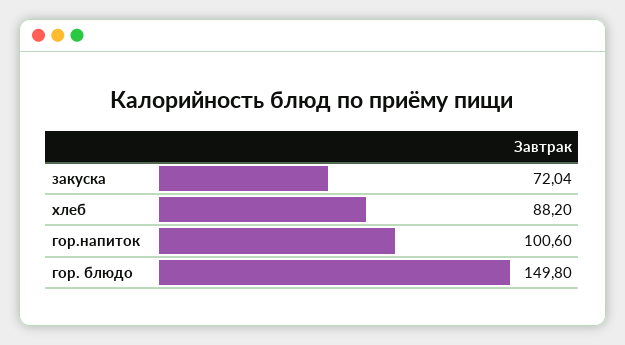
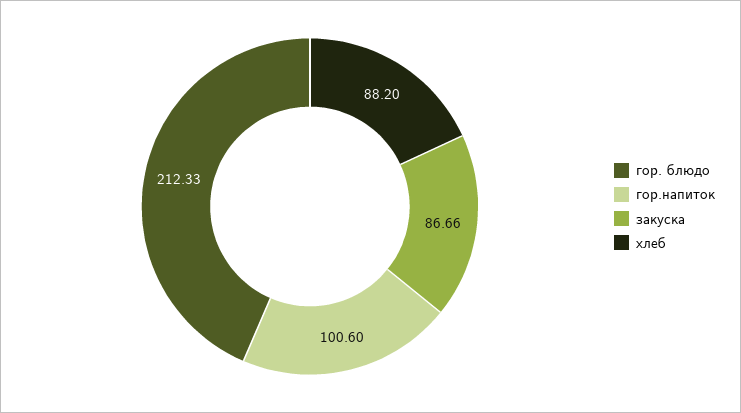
  {
-   "закуска": 72.04,
+   "закуска": 86.66,
    "хлеб": 88.2,
    "гор.напиток": 100.6,
-   "гор. блюдо": 149.8
+   "гор. блюдо": 212.33
  }

